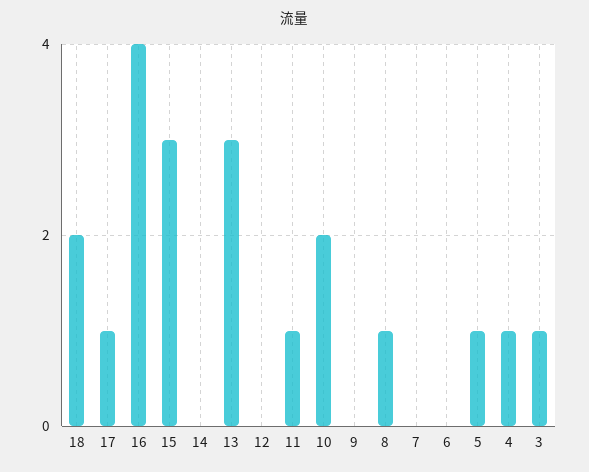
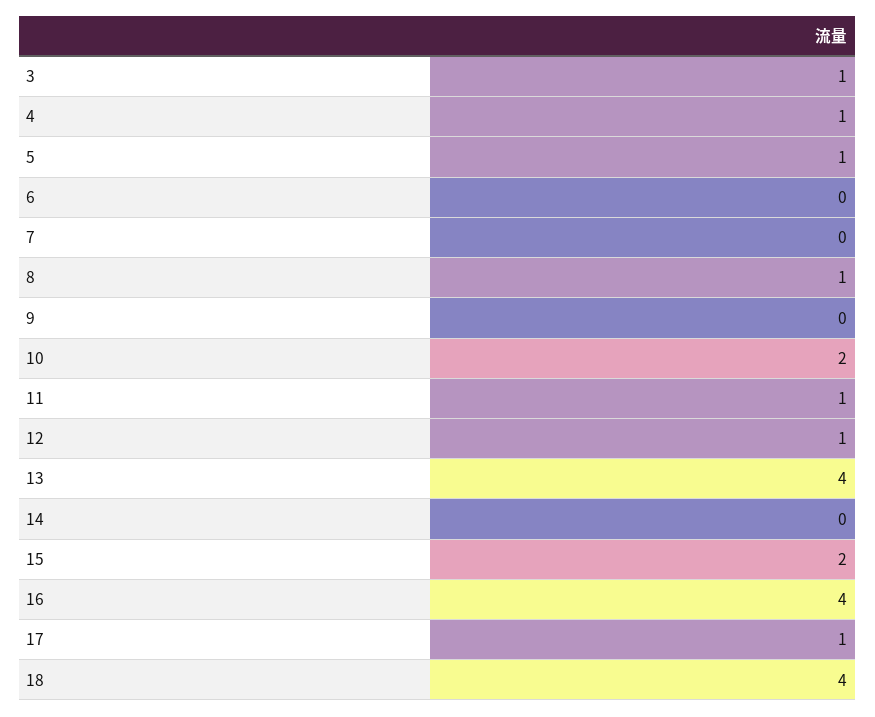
  {
-   "18": 2,
+   "18": 4,
    "17": 1,
    "16": 4,
-   "15": 3,
+   "15": 2,
    "14": 0,
-   "13": 3,
+   "13": 4,
-   "12": 0,
+   "12": 1,
    "11": 1,
    "10": 2,
    "9": 0,
    "8": 1,
    "7": 0,
    "6": 0,
    "5": 1,
    "4": 1,
    "3": 1
  }

